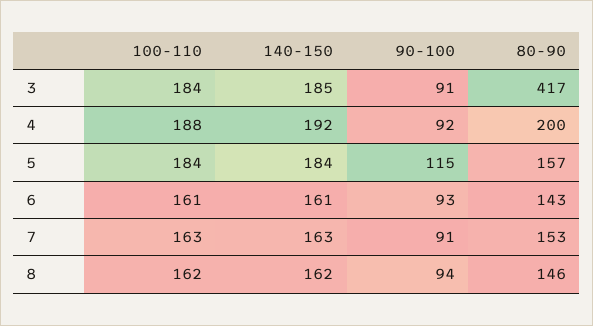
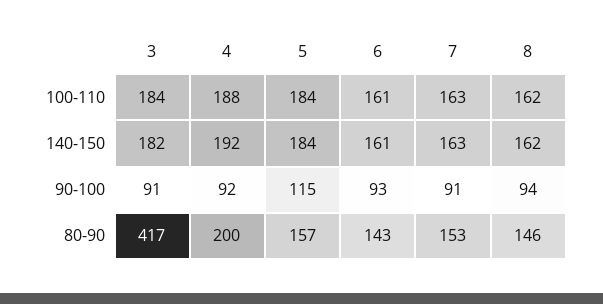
  {
    "100-110": {
      "3": 184,
      "4": 188,
      "5": 184,
      "6": 161,
      "7": 163,
      "8": 162
    },
    "140-150": {
-     "3": 185,
+     "3": 182,
      "4": 192,
      "5": 184,
      "6": 161,
      "7": 163,
      "8": 162
    },
    "90-100": {
      "3": 91,
      "4": 92,
      "5": 115,
      "6": 93,
      "7": 91,
      "8": 94
    },
    "80-90": {
      "3": 417,
      "4": 200,
      "5": 157,
      "6": 143,
      "7": 153,
      "8": 146
    }
  }

